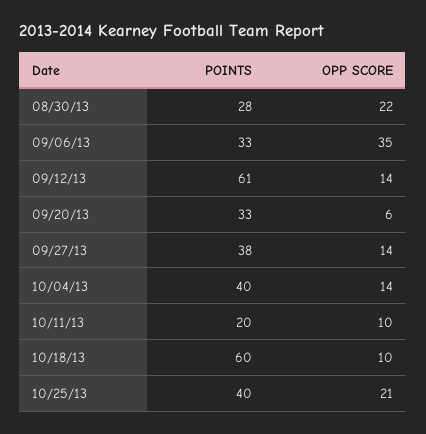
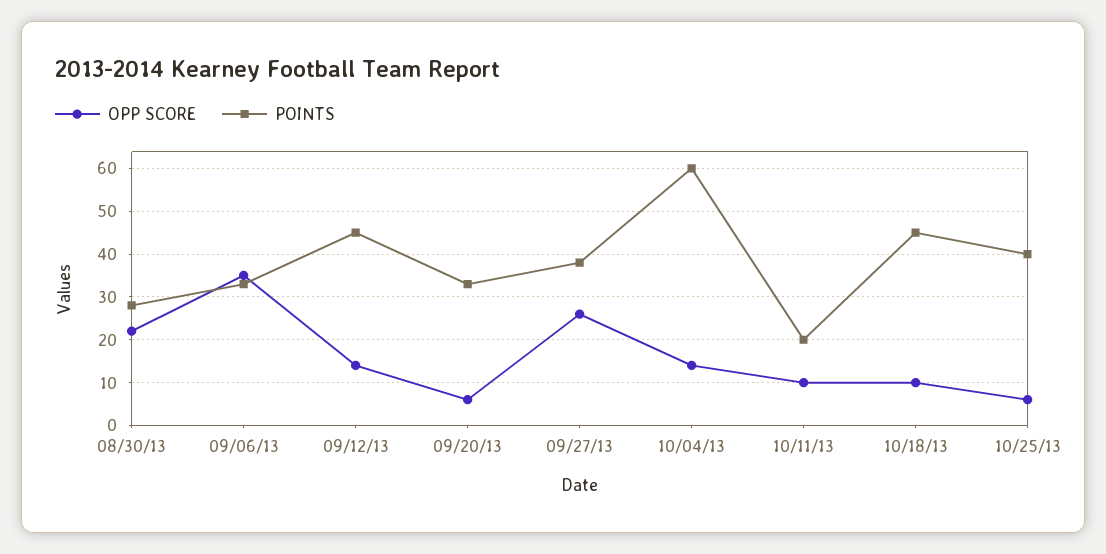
  {
    "POINTS": {
      "08/30/13": 28,
      "09/06/13": 33,
-     "09/12/13": 61,
+     "09/12/13": 45,
      "09/20/13": 33,
      "09/27/13": 38,
-     "10/04/13": 40,
+     "10/04/13": 60,
      "10/11/13": 20,
-     "10/18/13": 60,
+     "10/18/13": 45,
      "10/25/13": 40
    },
    "OPP SCORE": {
      "08/30/13": 22,
      "09/06/13": 35,
      "09/12/13": 14,
      "09/20/13": 6,
-     "09/27/13": 14,
+     "09/27/13": 25,
      "10/04/13": 14,
      "10/11/13": 10,
      "10/18/13": 10,
-     "10/25/13": 21
+     "10/25/13": 5
    }
  }

